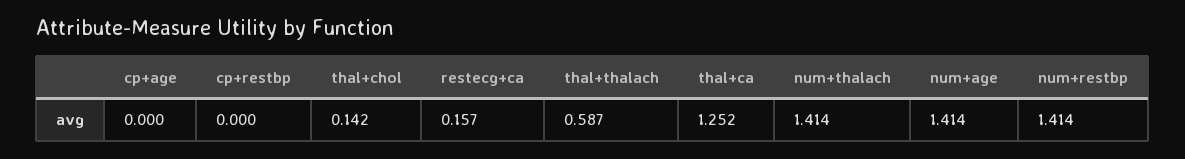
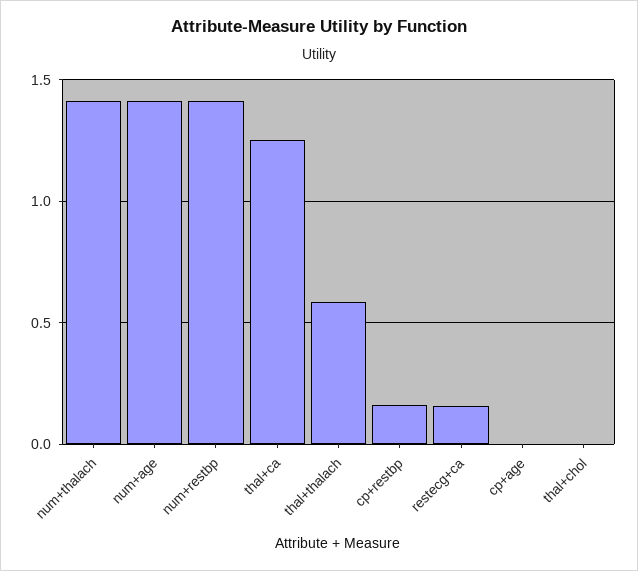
  {
    "cp+age": 0,
-   "cp+restbp": 0,
+   "cp+restbp": 0.15,
-   "thal+chol": 0.142,
+   "thal+chol": 0,
    "restecg+ca": 0.157,
    "thal+thalach": 0.587,
    "thal+ca": 1.252,
    "num+thalach": 1.414,
    "num+age": 1.414,
    "num+restbp": 1.414
  }

